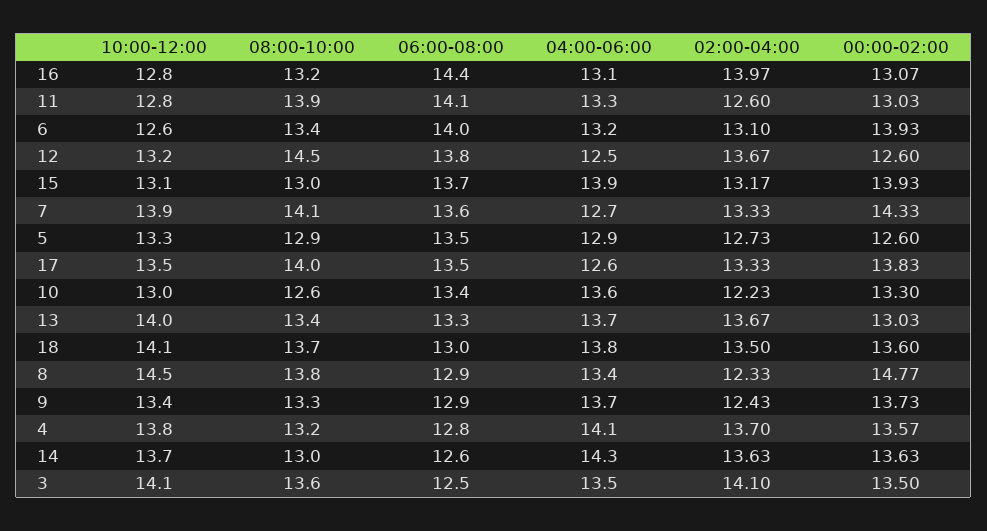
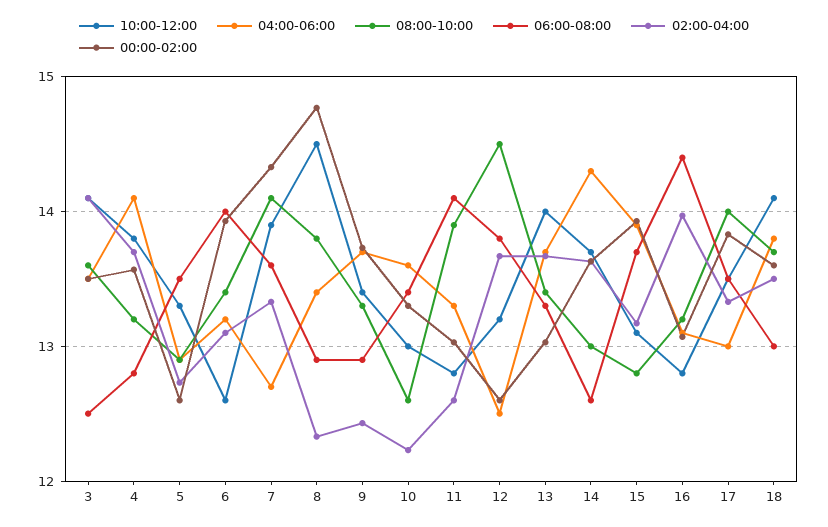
  {
    "10:00-12:00": {
      "16": 12.8,
      "11": 12.8,
      "6": 12.6,
      "12": 13.2,
      "15": 13.1,
      "7": 13.9,
      "5": 13.3,
      "17": 13.5,
      "10": 13,
      "13": 14,
      "18": 14.1,
      "8": 14.5,
      "9": 13.4,
      "4": 13.8,
      "14": 13.7,
      "3": 14.1
    },
    "08:00-10:00": {
      "16": 13.2,
      "11": 13.9,
      "6": 13.4,
      "12": 14.5,
-     "15": 13,
+     "15": 12.8,
      "7": 14.1,
      "5": 12.9,
      "17": 14,
      "10": 12.6,
      "13": 13.4,
      "18": 13.7,
      "8": 13.8,
      "9": 13.3,
      "4": 13.2,
      "14": 13,
      "3": 13.6
    },
    "06:00-08:00": {
      "16": 14.4,
      "11": 14.1,
      "6": 14,
      "12": 13.8,
      "15": 13.7,
      "7": 13.6,
      "5": 13.5,
      "17": 13.5,
      "10": 13.4,
      "13": 13.3,
      "18": 13,
      "8": 12.9,
      "9": 12.9,
      "4": 12.8,
      "14": 12.6,
      "3": 12.5
    },
    "04:00-06:00": {
      "16": 13.1,
      "11": 13.3,
      "6": 13.2,
      "12": 12.5,
      "15": 13.9,
      "7": 12.7,
      "5": 12.9,
-     "17": 12.6,
+     "17": 13,
      "10": 13.6,
      "13": 13.7,
      "18": 13.8,
      "8": 13.4,
      "9": 13.7,
      "4": 14.1,
      "14": 14.3,
      "3": 13.5
    },
    "02:00-04:00": {
      "16": 13.97,
      "11": 12.6,
      "6": 13.1,
      "12": 13.67,
      "15": 13.17,
      "7": 13.33,
      "5": 12.73,
      "17": 13.33,
      "10": 12.23,
      "13": 13.67,
      "18": 13.5,
      "8": 12.33,
      "9": 12.43,
      "4": 13.7,
      "14": 13.63,
      "3": 14.1
    },
    "00:00-02:00": {
      "16": 13.07,
      "11": 13.03,
      "6": 13.93,
      "12": 12.6,
      "15": 13.93,
      "7": 14.33,
      "5": 12.6,
      "17": 13.83,
      "10": 13.3,
      "13": 13.03,
      "18": 13.6,
      "8": 14.77,
      "9": 13.73,
      "4": 13.57,
      "14": 13.63,
      "3": 13.5
    }
  }

